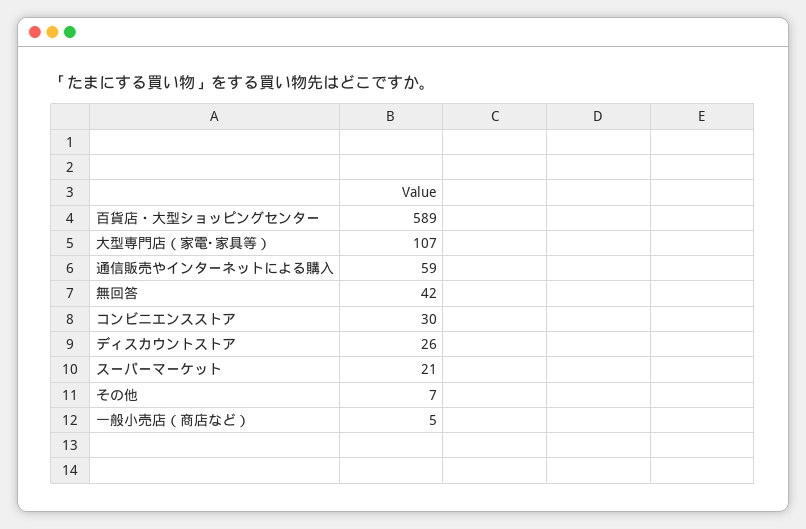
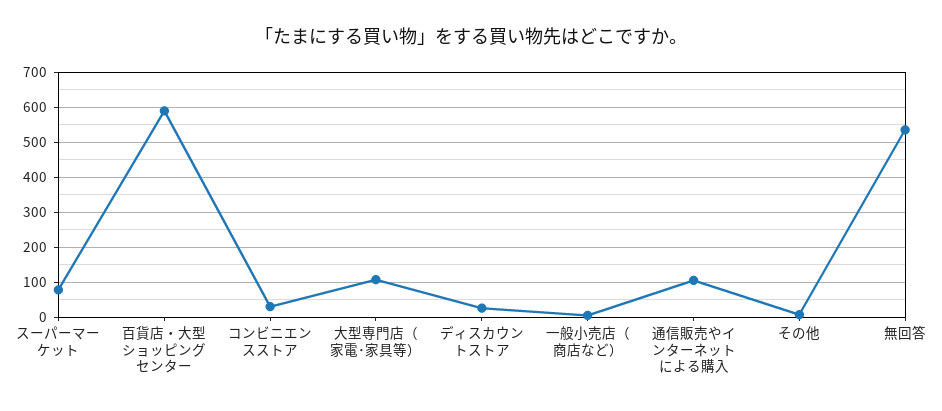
  {
    "百貨店・大型ショッピングセンター": 589,
    "大型専門店（家電･家具等）": 107,
-   "通信販売やインターネットによる購入": 59,
+   "通信販売やインターネットによる購入": 100,
-   "無回答": 42,
+   "無回答": 540,
    "コンビニエンスストア": 30,
    "ディスカウントストア": 26,
-   "スーパーマーケット": 21,
+   "スーパーマーケット": 80,
    "その他": 7,
    "一般小売店（商店など）": 5
  }

